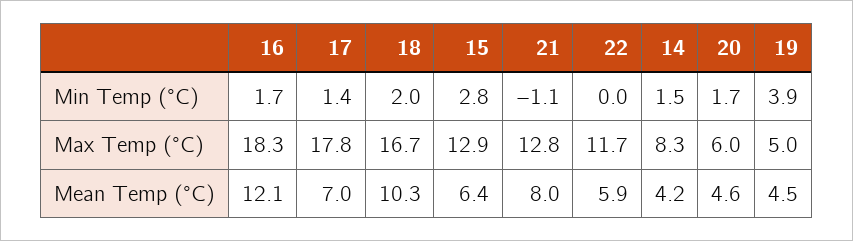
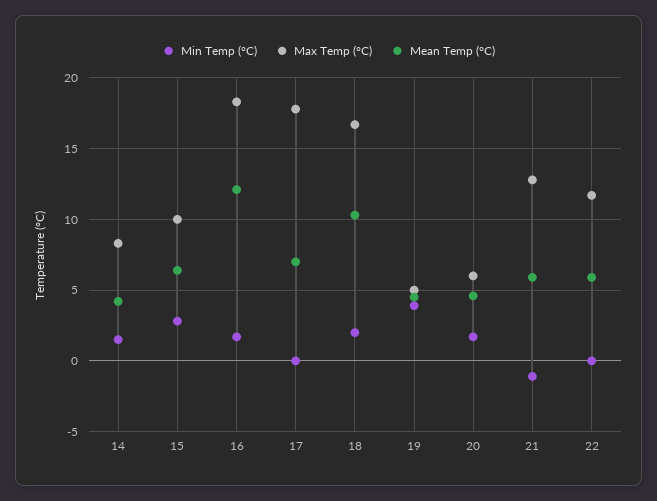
  {
    "Min Temp (°C)": {
      "16": 1.7,
-     "17": 1.4,
+     "17": 0,
      "18": 2,
      "15": 2.8,
      "21": -1.1,
      "22": 0,
      "14": 1.5,
      "20": 1.7,
      "19": 3.9
    },
    "Max Temp (°C)": {
      "16": 18.3,
      "17": 17.8,
      "18": 16.7,
-     "15": 12.9,
+     "15": 10,
      "21": 12.8,
      "22": 11.7,
      "14": 8.3,
      "20": 6,
      "19": 5
    },
    "Mean Temp (°C)": {
      "16": 12.1,
      "17": 7,
      "18": 10.3,
      "15": 6.4,
-     "21": 8,
+     "21": 6,
      "22": 5.9,
      "14": 4.2,
      "20": 4.6,
      "19": 4.5
    }
  }

